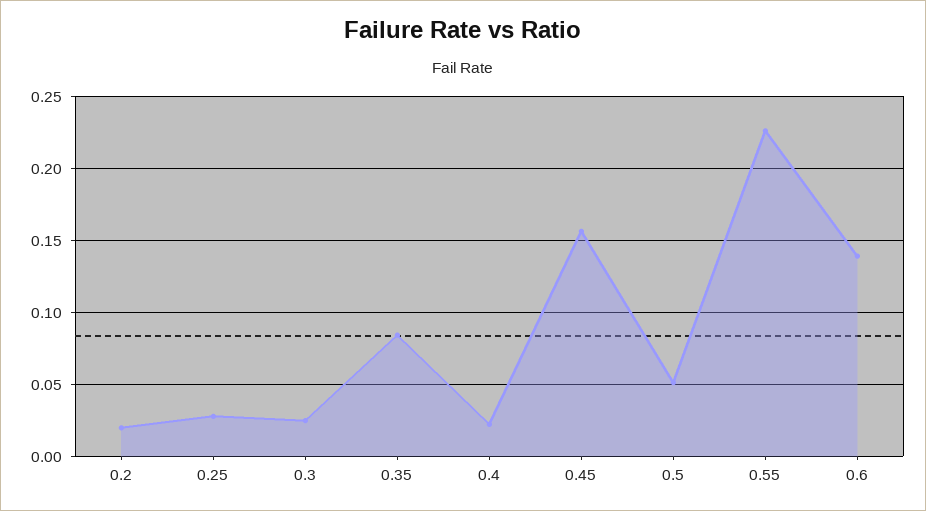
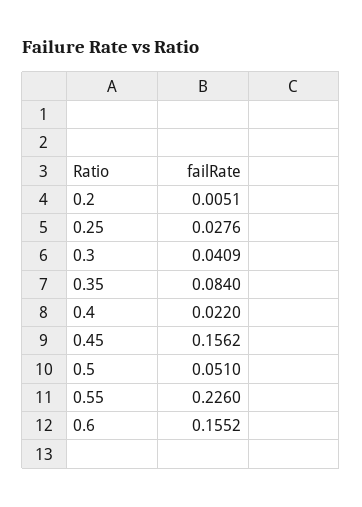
  {
-   "0.2": 0.02,
+   "0.2": 0.0051,
    "0.25": 0.0276,
-   "0.3": 0.025,
+   "0.3": 0.0409,
    "0.35": 0.084,
    "0.4": 0.022,
    "0.45": 0.1562,
    "0.5": 0.051,
    "0.55": 0.226,
-   "0.6": 0.14
+   "0.6": 0.1552
  }

